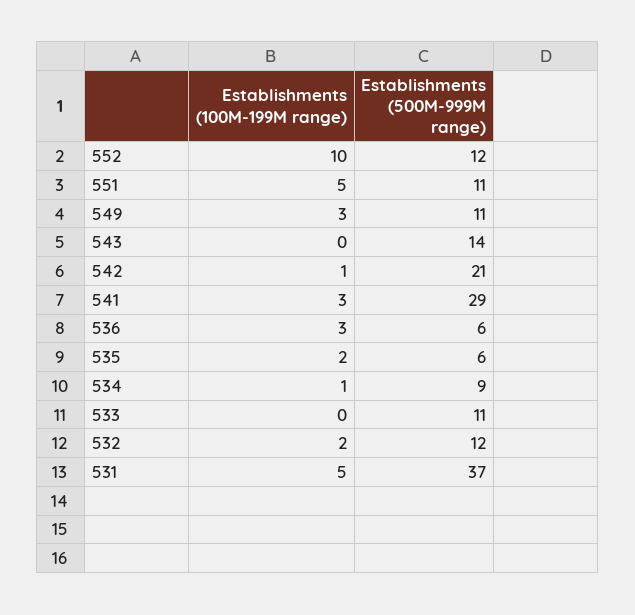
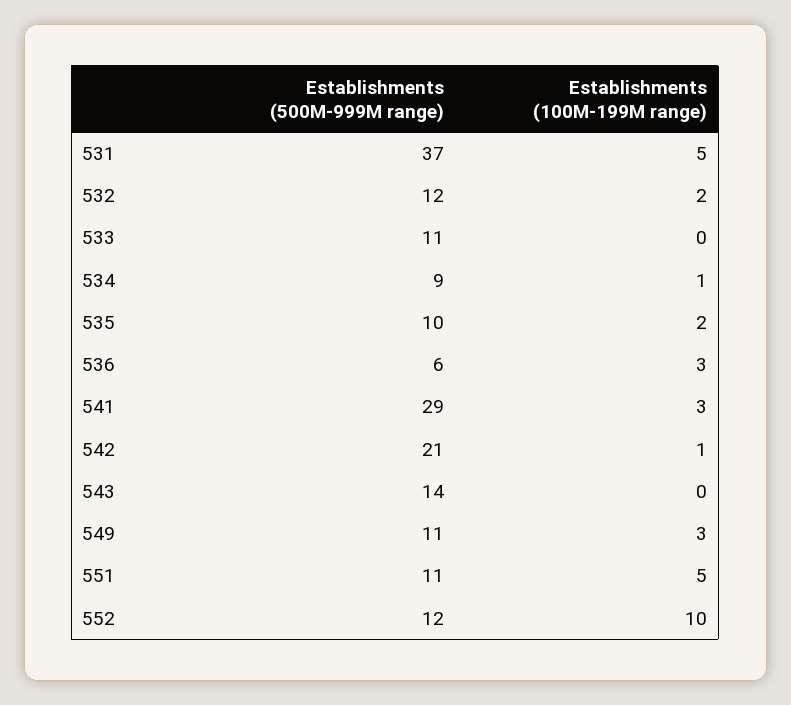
  {
    "Establishments (100M-199M range)": {
      "552": 10,
      "551": 5,
      "549": 3,
      "543": 0,
      "542": 1,
      "541": 3,
      "536": 3,
      "535": 2,
      "534": 1,
      "533": 0,
      "532": 2,
      "531": 5
    },
    "Establishments (500M-999M range)": {
      "552": 12,
      "551": 11,
      "549": 11,
      "543": 14,
      "542": 21,
      "541": 29,
      "536": 6,
-     "535": 6,
+     "535": 10,
      "534": 9,
      "533": 11,
      "532": 12,
      "531": 37
    }
  }

